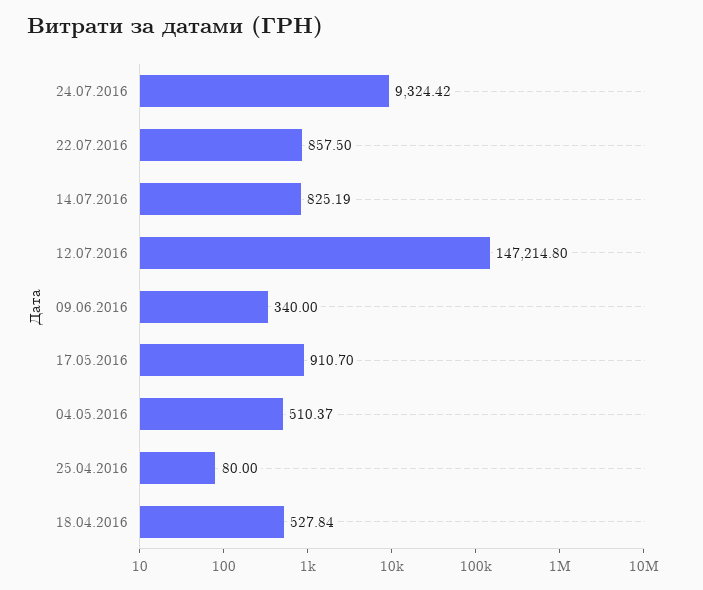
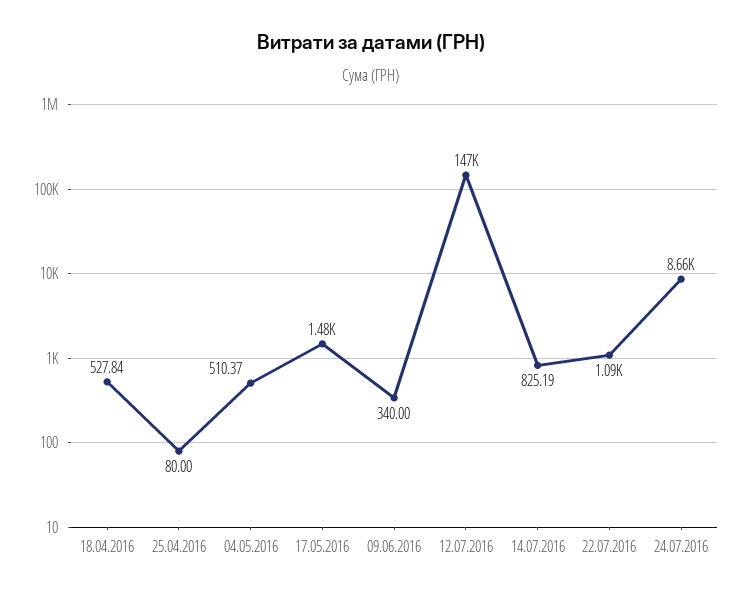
  {
-   "24.07.2016": 9324.42,
+   "24.07.2016": 8660,
-   "22.07.2016": 857.5,
+   "22.07.2016": 1090,
    "14.07.2016": 825.19,
    "12.07.2016": 147214.8,
    "09.06.2016": 340,
-   "17.05.2016": 910.7,
+   "17.05.2016": 1480,
    "04.05.2016": 510.37,
    "25.04.2016": 80,
    "18.04.2016": 527.84
  }

